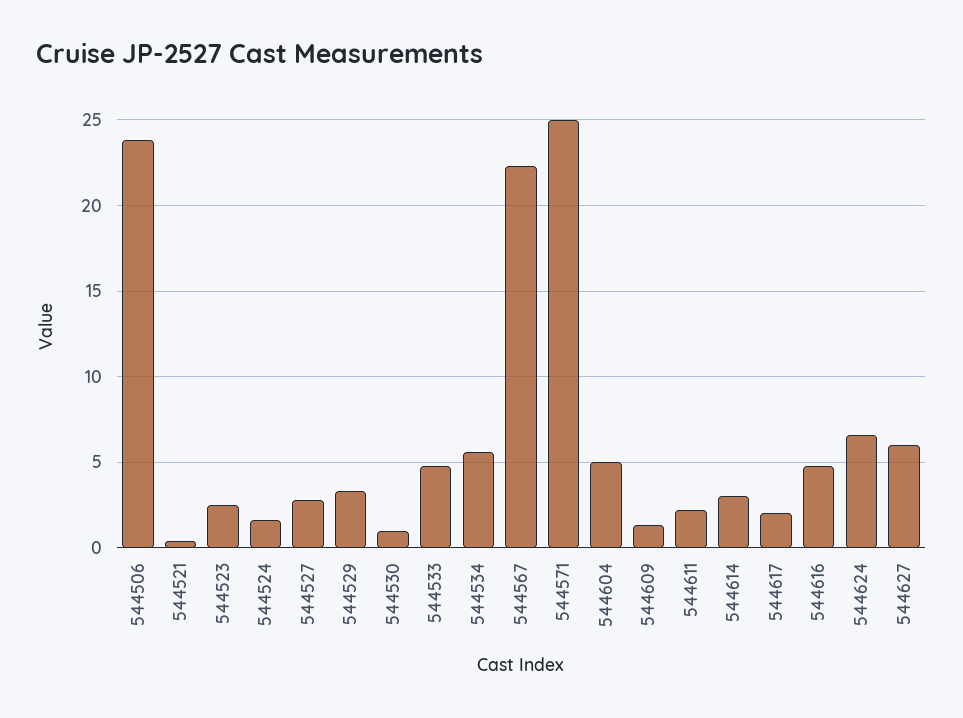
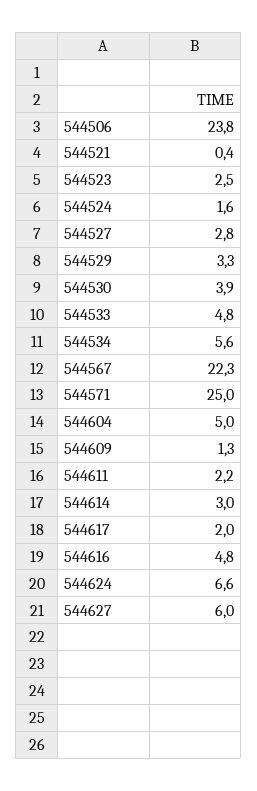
  {
    "544506": 23.8,
    "544521": 0.4,
    "544523": 2.5,
    "544524": 1.6,
    "544527": 2.8,
    "544529": 3.3,
-   "544530": 1,
+   "544530": 3.9,
    "544533": 4.8,
    "544534": 5.6,
    "544567": 22.3,
    "544571": 25,
    "544604": 5,
    "544609": 1.3,
    "544611": 2.2,
    "544614": 3,
    "544617": 2,
    "544616": 4.8,
    "544624": 6.6,
    "544627": 6
  }

